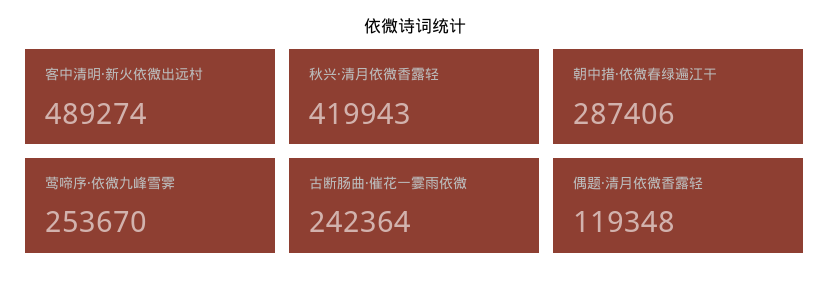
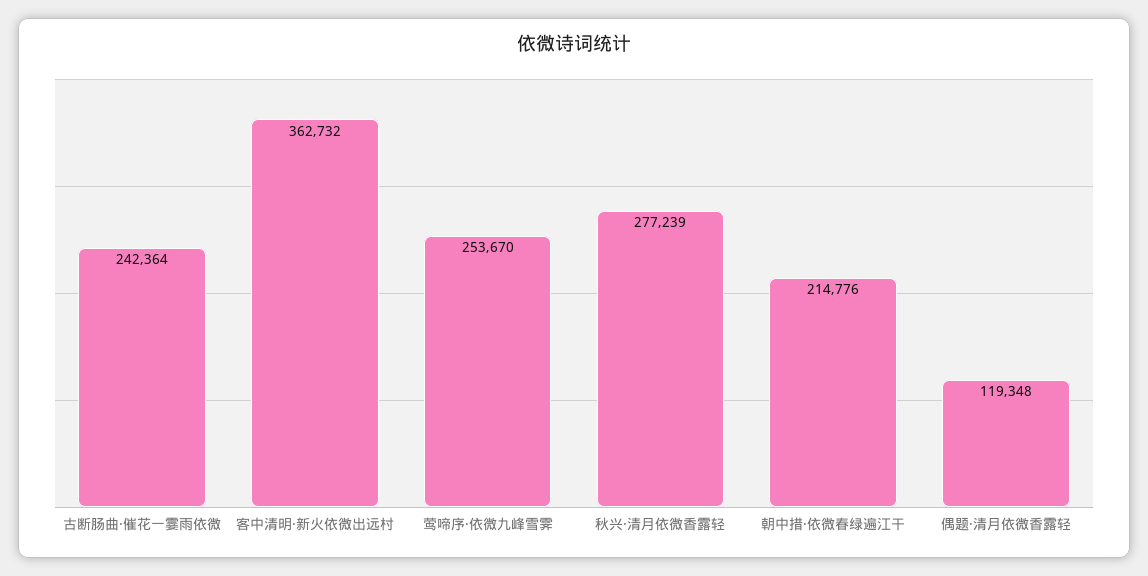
  {
-   "客中清明·新火依微出远村": 489274,
+   "客中清明·新火依微出远村": 362732,
-   "秋兴·清月依微香露轻": 419943,
+   "秋兴·清月依微香露轻": 277239,
-   "朝中措·依微春绿遍江干": 287406,
+   "朝中措·依微春绿遍江干": 214776,
    "莺啼序·依微九峰雪霁": 253670,
    "古断肠曲·催花一霎雨依微": 242364,
    "偶题·清月依微香露轻": 119348
  }

